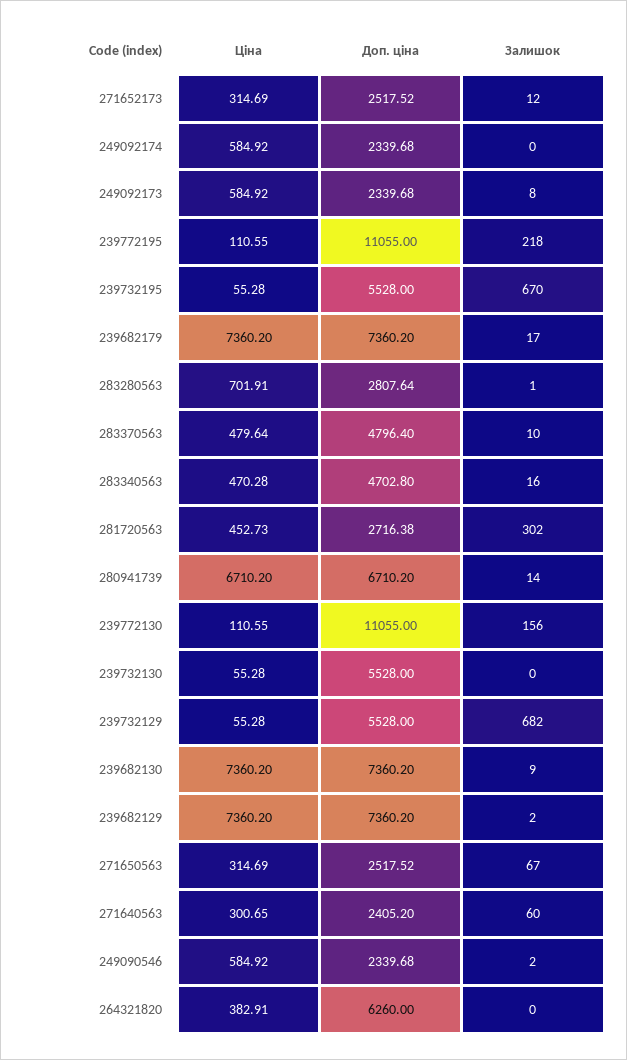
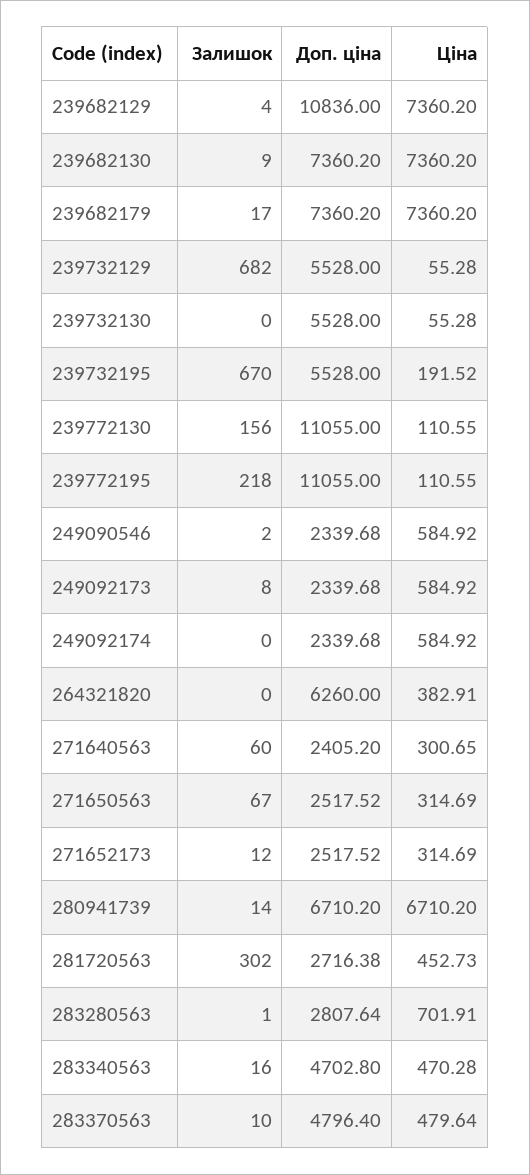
  {
    "Ціна": {
      "271652173": 314.69,
      "249092174": 584.92,
      "249092173": 584.92,
      "239772195": 110.55,
-     "239732195": 55.28,
+     "239732195": 191.52,
      "239682179": 7360.2,
      "283280563": 701.91,
      "283370563": 479.64,
      "283340563": 470.28,
      "281720563": 452.73,
      "280941739": 6710.2,
      "239772130": 110.55,
      "239732130": 55.28,
      "239732129": 55.28,
      "239682130": 7360.2,
      "239682129": 7360.2,
      "271650563": 314.69,
      "271640563": 300.65,
      "249090546": 584.92,
      "264321820": 382.91
    },
    "Доп. ціна": {
      "271652173": 2517.52,
      "249092174": 2339.68,
      "249092173": 2339.68,
      "239772195": 11055,
      "239732195": 5528,
      "239682179": 7360.2,
      "283280563": 2807.64,
      "283370563": 4796.4,
      "283340563": 4702.8,
      "281720563": 2716.38,
      "280941739": 6710.2,
      "239772130": 11055,
      "239732130": 5528,
      "239732129": 5528,
      "239682130": 7360.2,
-     "239682129": 7360.2,
+     "239682129": 10836,
      "271650563": 2517.52,
      "271640563": 2405.2,
      "249090546": 2339.68,
      "264321820": 6260
    },
    "Залишок": {
      "271652173": 12,
      "249092174": 0,
      "249092173": 8,
      "239772195": 218,
      "239732195": 670,
      "239682179": 17,
      "283280563": 1,
      "283370563": 10,
      "283340563": 16,
      "281720563": 302,
      "280941739": 14,
      "239772130": 156,
      "239732130": 0,
      "239732129": 682,
      "239682130": 9,
-     "239682129": 2,
+     "239682129": 4,
      "271650563": 67,
      "271640563": 60,
      "249090546": 2,
      "264321820": 0
    }
  }

